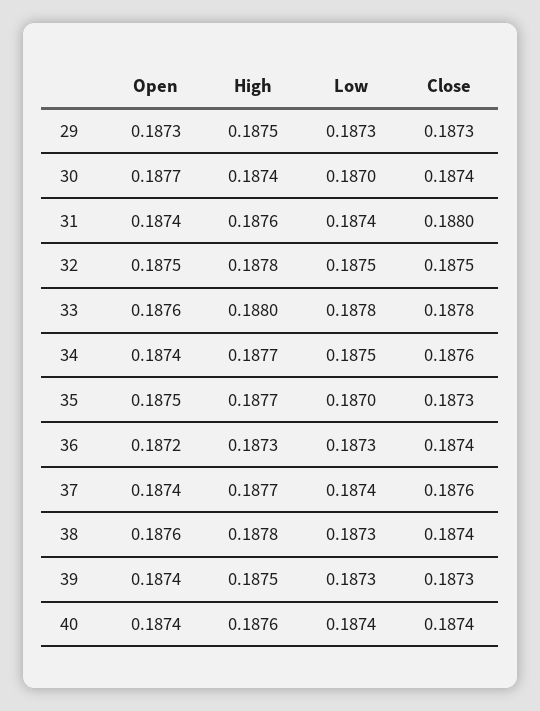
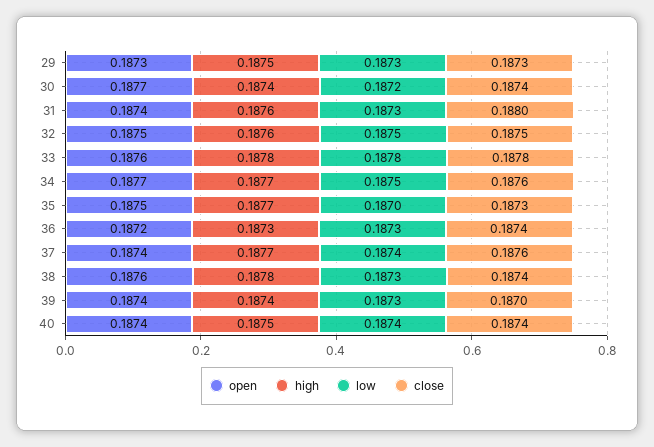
  {
    "Open": {
      "29": 0.1873,
      "30": 0.1877,
      "31": 0.1874,
      "32": 0.1875,
      "33": 0.1876,
-     "34": 0.1874,
+     "34": 0.1877,
      "35": 0.1875,
      "36": 0.1872,
      "37": 0.1874,
      "38": 0.1876,
      "39": 0.1874,
      "40": 0.1874
    },
    "High": {
      "29": 0.1875,
      "30": 0.1874,
      "31": 0.1876,
-     "32": 0.1878,
+     "32": 0.1876,
-     "33": 0.188,
+     "33": 0.1878,
      "34": 0.1877,
      "35": 0.1877,
      "36": 0.1873,
      "37": 0.1877,
      "38": 0.1878,
-     "39": 0.1875,
+     "39": 0.1874,
-     "40": 0.1876
+     "40": 0.1875
    },
    "Low": {
      "29": 0.1873,
-     "30": 0.187,
+     "30": 0.1872,
-     "31": 0.1874,
+     "31": 0.1873,
      "32": 0.1875,
      "33": 0.1878,
      "34": 0.1875,
      "35": 0.187,
      "36": 0.1873,
      "37": 0.1874,
      "38": 0.1873,
      "39": 0.1873,
      "40": 0.1874
    },
    "Close": {
      "29": 0.1873,
      "30": 0.1874,
      "31": 0.188,
      "32": 0.1875,
      "33": 0.1878,
      "34": 0.1876,
      "35": 0.1873,
      "36": 0.1874,
      "37": 0.1876,
      "38": 0.1874,
-     "39": 0.1873,
+     "39": 0.187,
      "40": 0.1874
    }
  }

